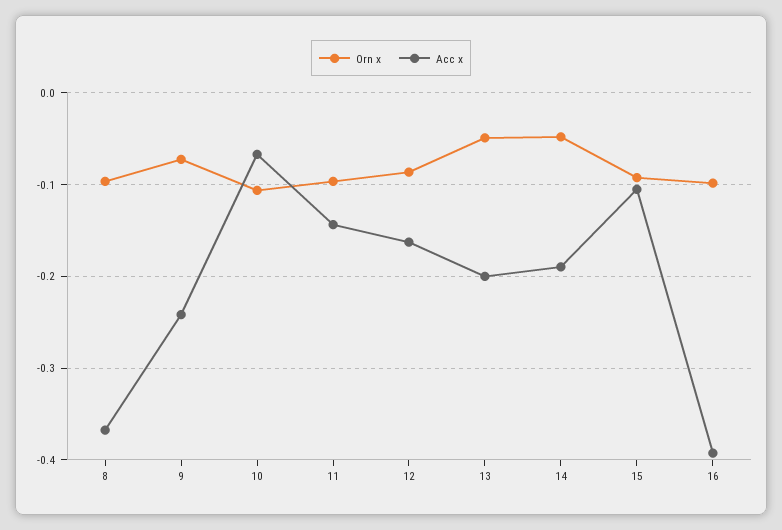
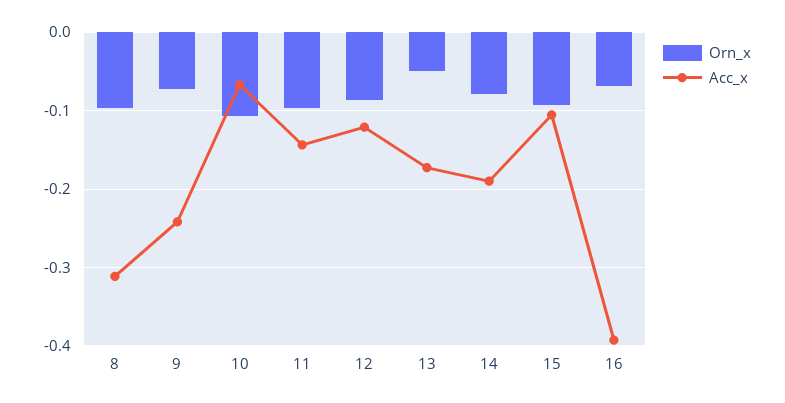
  {
    "Orn x": {
      "8": -0.1,
      "9": -0.07,
      "10": -0.11,
      "11": -0.1,
      "12": -0.09,
      "13": -0.05,
-     "14": -0.05,
+     "14": -0.08,
      "15": -0.09,
-     "16": -0.1
+     "16": -0.07
    },
    "Acc x": {
-     "8": -0.37,
+     "8": -0.31,
      "9": -0.24,
      "10": -0.07,
      "11": -0.14,
-     "12": -0.16,
+     "12": -0.12,
-     "13": -0.2,
+     "13": -0.17,
      "14": -0.19,
      "15": -0.11,
      "16": -0.39
    }
  }

